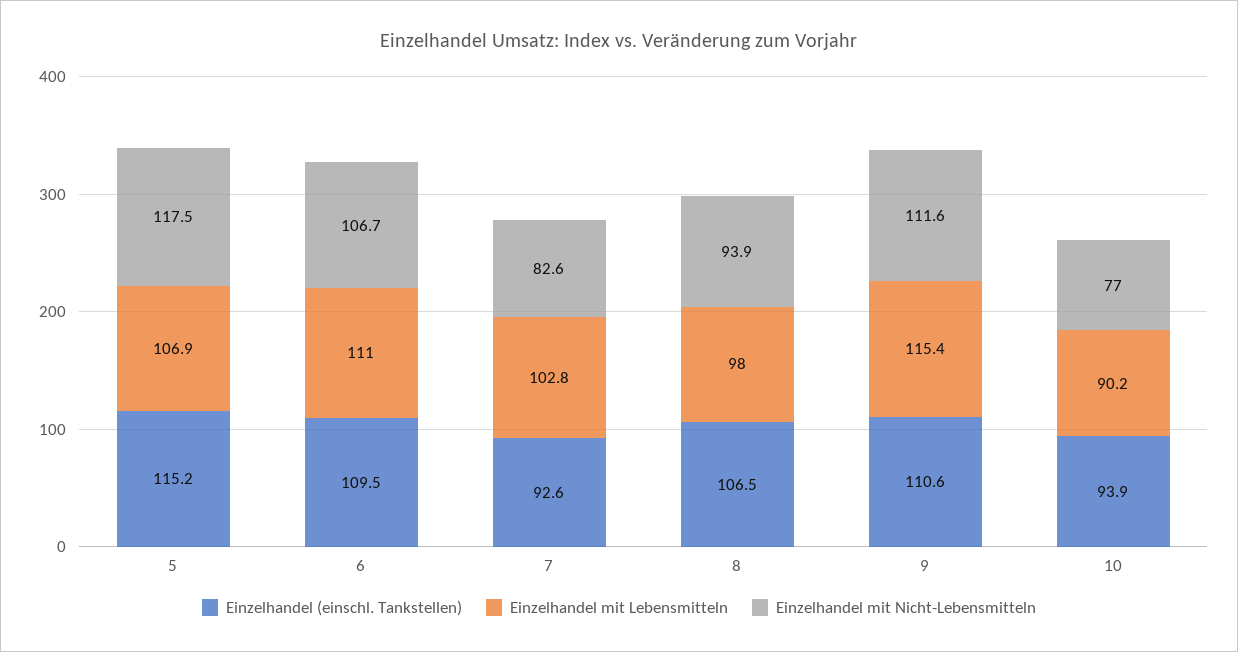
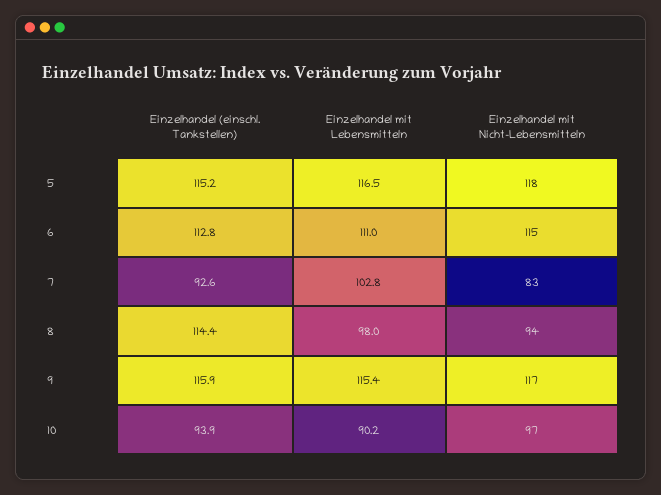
  {
    "Einzelhandel (einschl. Tankstellen)": {
      "5": 115.2,
-     "6": 109.5,
+     "6": 112.8,
      "7": 92.6,
-     "8": 106.5,
+     "8": 114.4,
-     "9": 110.6,
+     "9": 115.9,
      "10": 93.9
    },
    "Einzelhandel mit Lebensmitteln": {
-     "5": 106.9,
+     "5": 116.5,
      "6": 111,
      "7": 102.8,
      "8": 98,
      "9": 115.4,
      "10": 90.2
    },
    "Einzelhandel mit Nicht-Lebensmitteln": {
      "5": 117.5,
-     "6": 106.7,
+     "6": 115,
      "7": 82.6,
      "8": 93.9,
-     "9": 111.6,
+     "9": 117,
-     "10": 77
+     "10": 97
    }
  }

